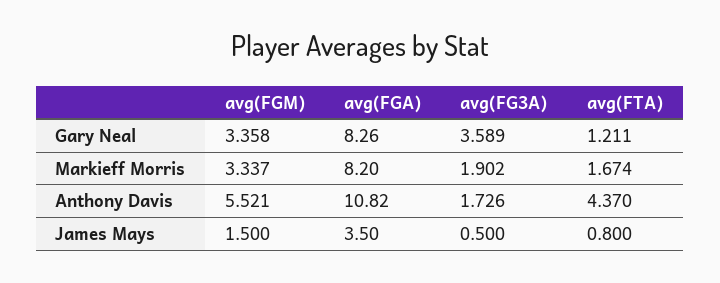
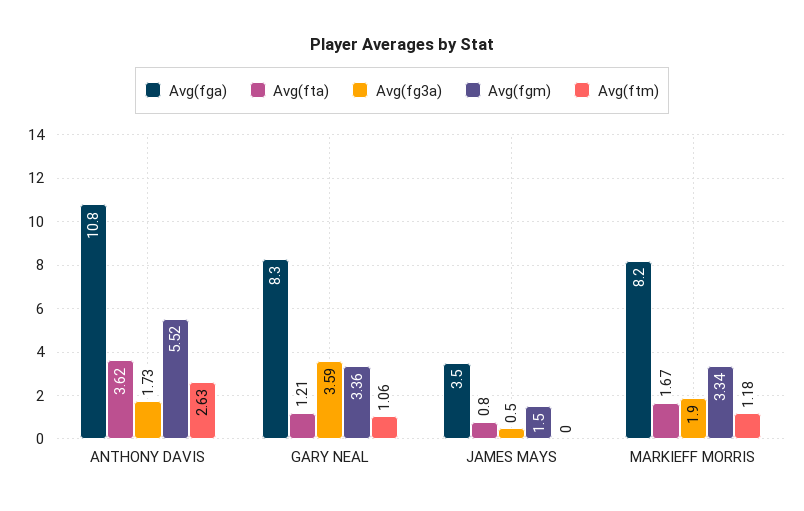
  {
    "avg(FGM)": {
      "Gary Neal": 3.358,
      "Markieff Morris": 3.337,
      "Anthony Davis": 5.521,
      "James Mays": 1.5
    },
    "avg(FGA)": {
      "Gary Neal": 8.26,
      "Markieff Morris": 8.2,
      "Anthony Davis": 10.82,
      "James Mays": 3.5
    },
    "avg(FG3A)": {
      "Gary Neal": 3.589,
      "Markieff Morris": 1.902,
      "Anthony Davis": 1.726,
      "James Mays": 0.5
    },
    "avg(FTA)": {
      "Gary Neal": 1.211,
      "Markieff Morris": 1.674,
-     "Anthony Davis": 4.37,
+     "Anthony Davis": 3.62,
      "James Mays": 0.8
-   }
+   },
+   "Avg(ftm)": {
+     "Anthony Davis": 2.63,
+     "Gary Neal": 1.06,
+     "James Mays": 0,
+     "Markieff Morris": 1.18
+   }
  }

